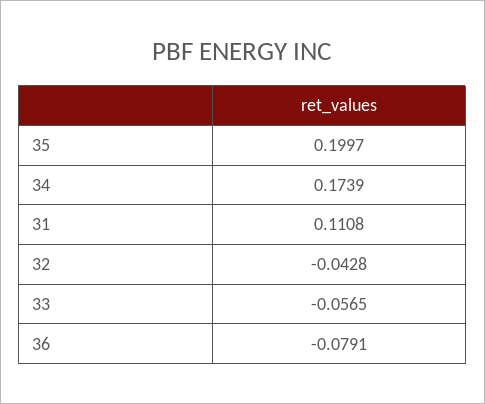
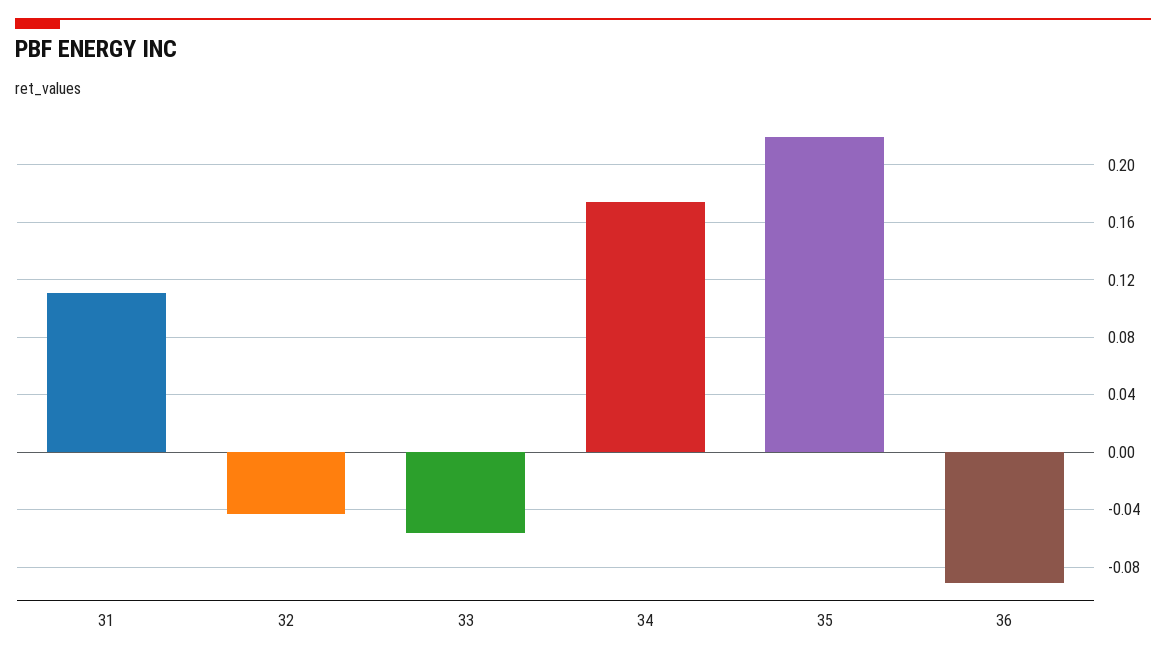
  {
-   "35": 0.1997,
+   "35": 0.22,
    "34": 0.1739,
    "31": 0.1108,
    "32": -0.0428,
    "33": -0.0565,
-   "36": -0.0791
+   "36": -0.09
  }

